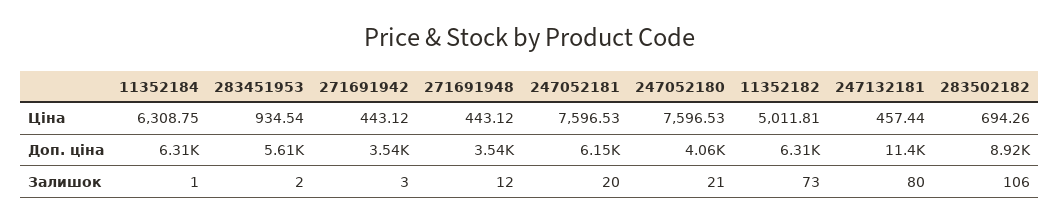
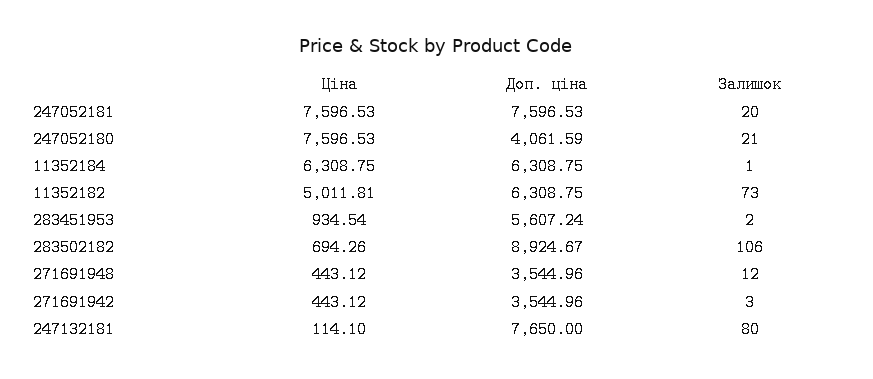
  {
    "11352184": {
      "Ціна": 6308.75,
      "Доп. ціна": 6308.75,
      "Залишок": 1
    },
    "283451953": {
      "Ціна": 934.54,
      "Доп. ціна": 5607.24,
      "Залишок": 2
    },
    "271691942": {
      "Ціна": 443.12,
      "Доп. ціна": 3544.96,
      "Залишок": 3
    },
    "271691948": {
      "Ціна": 443.12,
      "Доп. ціна": 3544.96,
      "Залишок": 12
    },
    "247052181": {
      "Ціна": 7596.53,
-     "Доп. ціна": 6150,
+     "Доп. ціна": 7596.53,
      "Залишок": 20
    },
    "247052180": {
      "Ціна": 7596.53,
      "Доп. ціна": 4061.59,
      "Залишок": 21
    },
    "11352182": {
      "Ціна": 5011.81,
      "Доп. ціна": 6308.75,
      "Залишок": 73
    },
    "247132181": {
-     "Ціна": 457.44,
+     "Ціна": 114.1,
-     "Доп. ціна": 11400,
+     "Доп. ціна": 7650,
      "Залишок": 80
    },
    "283502182": {
      "Ціна": 694.26,
      "Доп. ціна": 8924.67,
      "Залишок": 106
    }
  }

